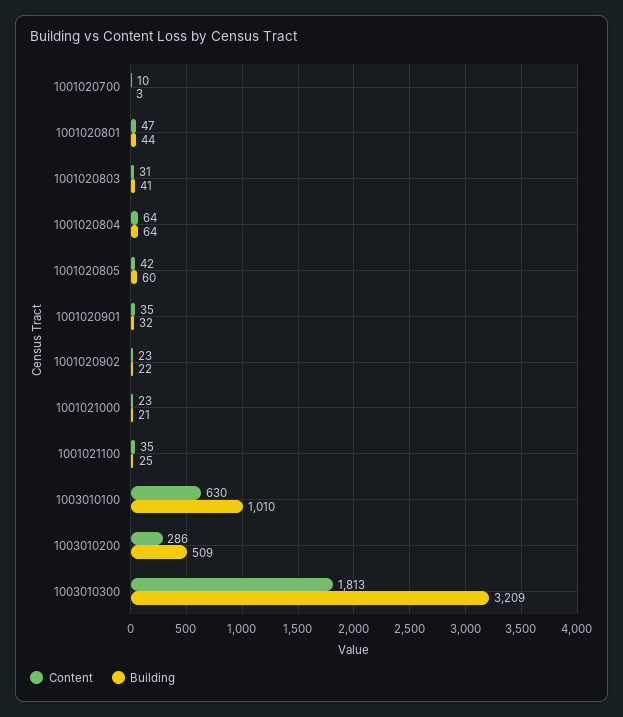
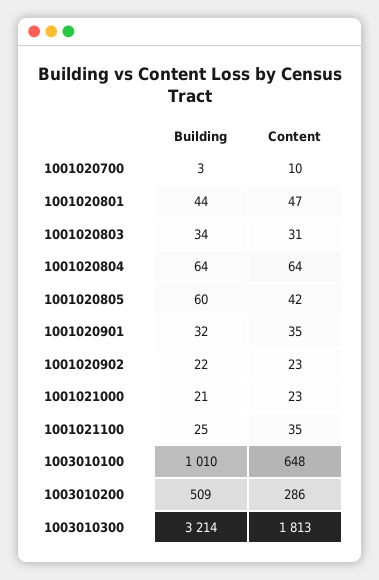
  {
    "Content": {
      "1001020700": 10,
      "1001020801": 47,
      "1001020803": 31,
      "1001020804": 64,
      "1001020805": 42,
      "1001020901": 35,
      "1001020902": 23,
      "1001021000": 23,
      "1001021100": 35,
-     "1003010100": 630,
+     "1003010100": 648,
      "1003010200": 286,
      "1003010300": 1813
    },
    "Building": {
      "1001020700": 3,
      "1001020801": 44,
-     "1001020803": 41,
+     "1001020803": 34,
      "1001020804": 64,
      "1001020805": 60,
      "1001020901": 32,
      "1001020902": 22,
      "1001021000": 21,
      "1001021100": 25,
      "1003010100": 1010,
      "1003010200": 509,
-     "1003010300": 3209
+     "1003010300": 3214
    }
  }

